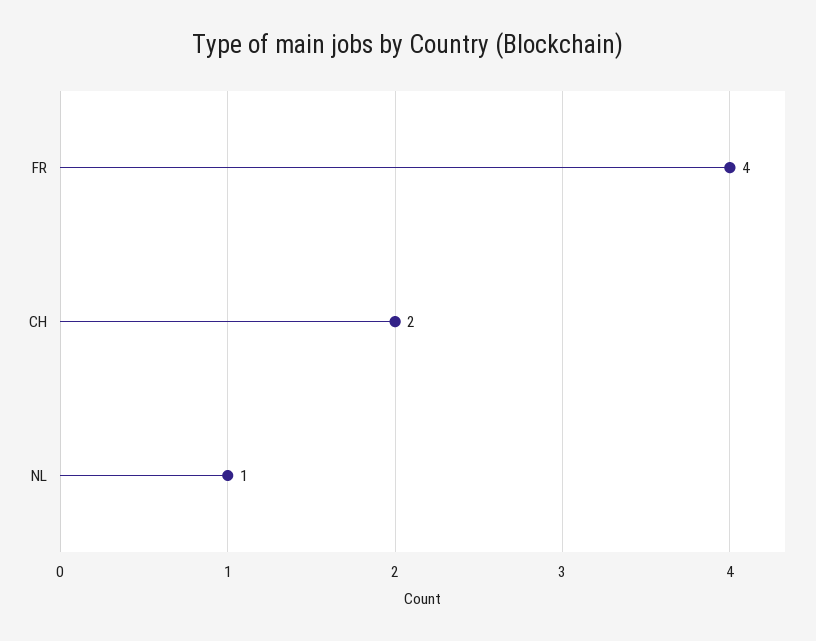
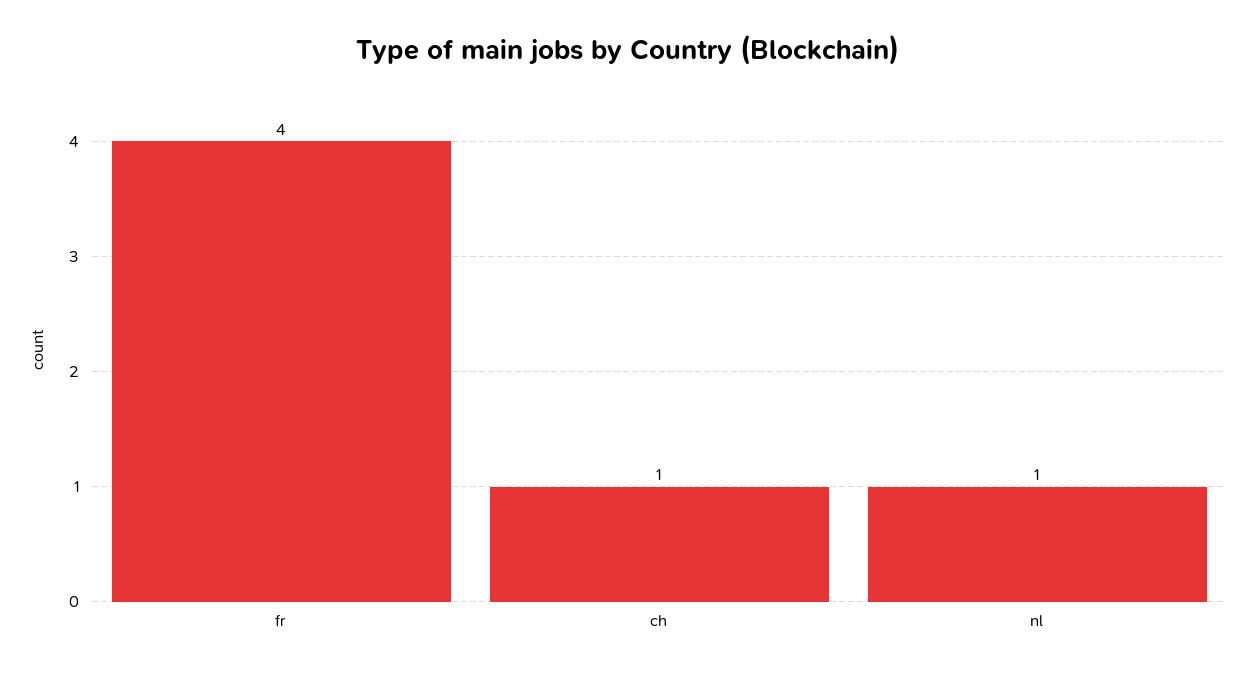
  {
    "FR": 4,
-   "CH": 2,
+   "CH": 1,
    "NL": 1
  }

